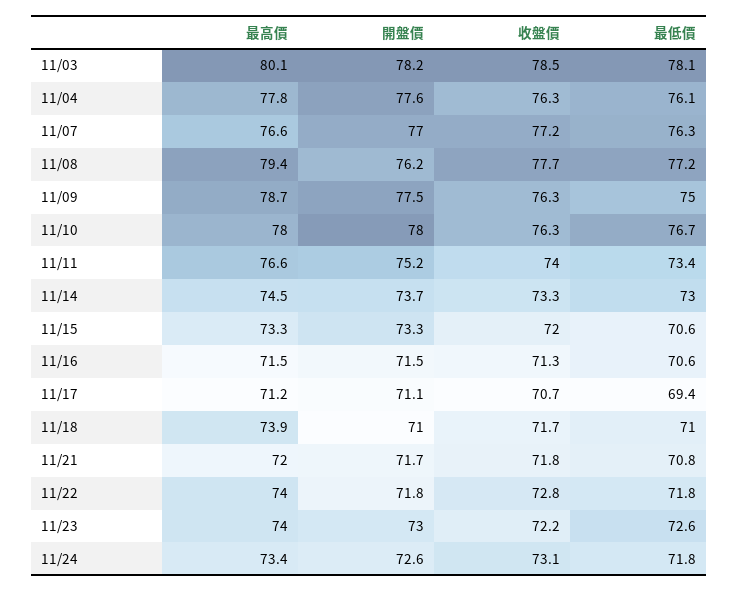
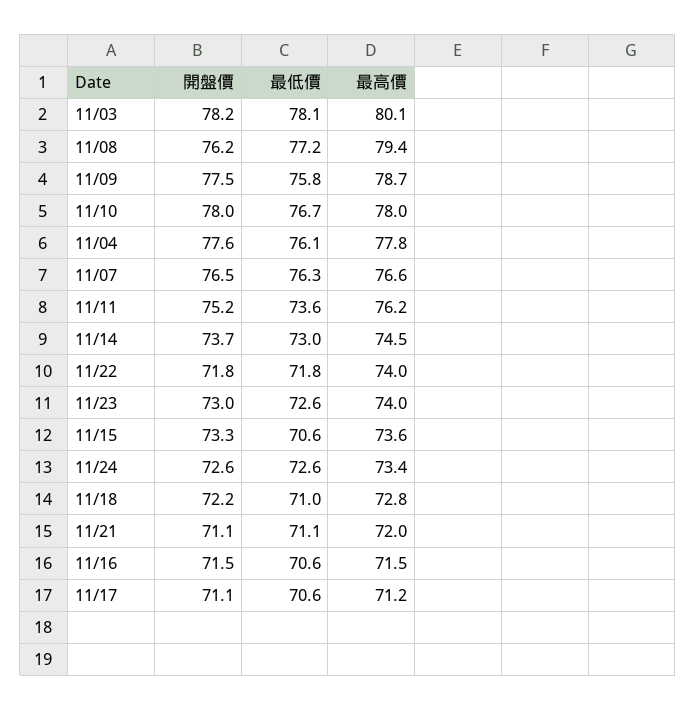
  {
    "最高價": {
      "11/03": 80.1,
      "11/04": 77.8,
      "11/07": 76.6,
      "11/08": 79.4,
      "11/09": 78.7,
      "11/10": 78,
-     "11/11": 76.6,
+     "11/11": 76.2,
      "11/14": 74.5,
-     "11/15": 73.3,
+     "11/15": 73.6,
      "11/16": 71.5,
      "11/17": 71.2,
-     "11/18": 73.9,
+     "11/18": 72.8,
      "11/21": 72,
      "11/22": 74,
      "11/23": 74,
      "11/24": 73.4
    },
    "開盤價": {
      "11/03": 78.2,
      "11/04": 77.6,
-     "11/07": 77,
+     "11/07": 76.5,
      "11/08": 76.2,
      "11/09": 77.5,
      "11/10": 78,
      "11/11": 75.2,
      "11/14": 73.7,
      "11/15": 73.3,
      "11/16": 71.5,
      "11/17": 71.1,
-     "11/18": 71,
+     "11/18": 72.2,
-     "11/21": 71.7,
+     "11/21": 71.1,
      "11/22": 71.8,
      "11/23": 73,
      "11/24": 72.6
    },
-   "收盤價": {
-     "11/03": 78.5,
-     "11/04": 76.3,
-     "11/07": 77.2,
-     "11/08": 77.7,
-     "11/09": 76.3,
-     "11/10": 76.3,
-     "11/11": 74,
-     "11/14": 73.3,
-     "11/15": 72,
-     "11/16": 71.3,
-     "11/17": 70.7,
-     "11/18": 71.7,
-     "11/21": 71.8,
-     "11/22": 72.8,
-     "11/23": 72.2,
-     "11/24": 73.1
-   },
    "最低價": {
      "11/03": 78.1,
      "11/04": 76.1,
      "11/07": 76.3,
      "11/08": 77.2,
-     "11/09": 75,
+     "11/09": 75.8,
      "11/10": 76.7,
-     "11/11": 73.4,
+     "11/11": 73.6,
      "11/14": 73,
      "11/15": 70.6,
      "11/16": 70.6,
-     "11/17": 69.4,
+     "11/17": 70.6,
      "11/18": 71,
-     "11/21": 70.8,
+     "11/21": 71.1,
      "11/22": 71.8,
      "11/23": 72.6,
-     "11/24": 71.8
+     "11/24": 72.6
    }
  }

